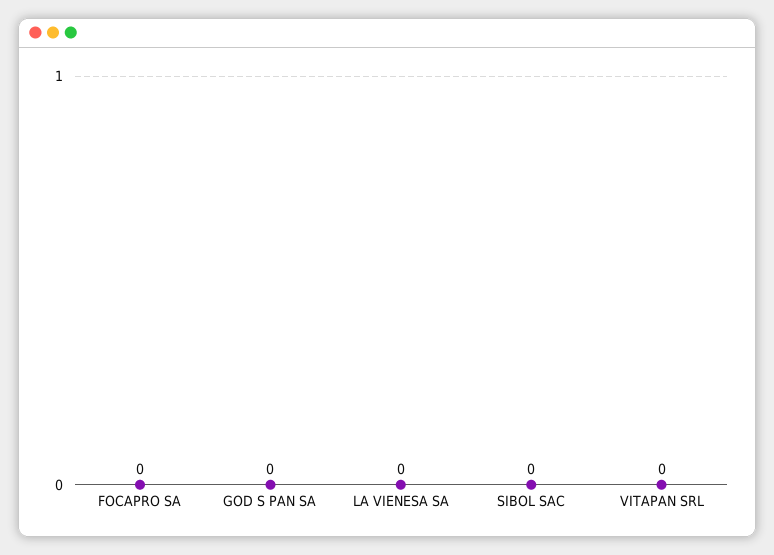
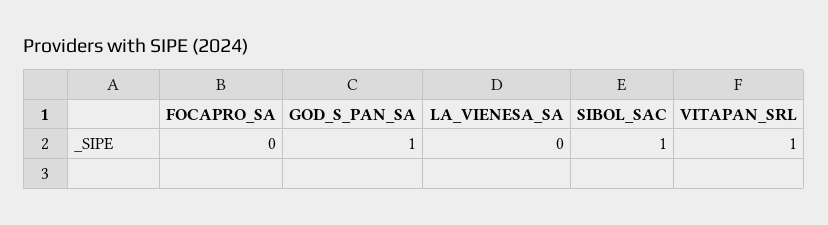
  {
    "FOCAPRO SA": 0,
-   "GOD S PAN SA": 0,
+   "GOD S PAN SA": 1,
    "LA VIENESA SA": 0,
-   "SIBOL SAC": 0,
+   "SIBOL SAC": 1,
-   "VITAPAN SRL": 0
+   "VITAPAN SRL": 1
  }

